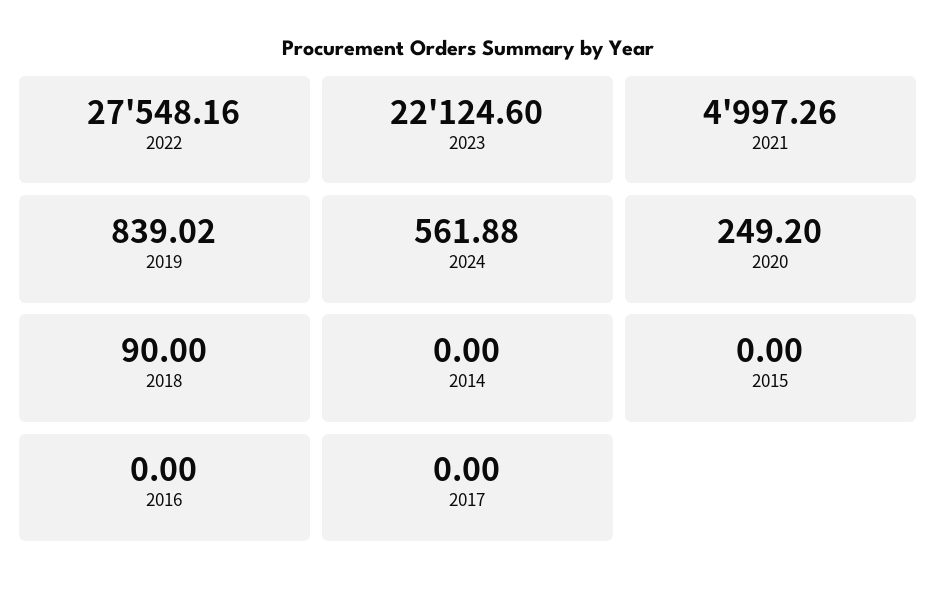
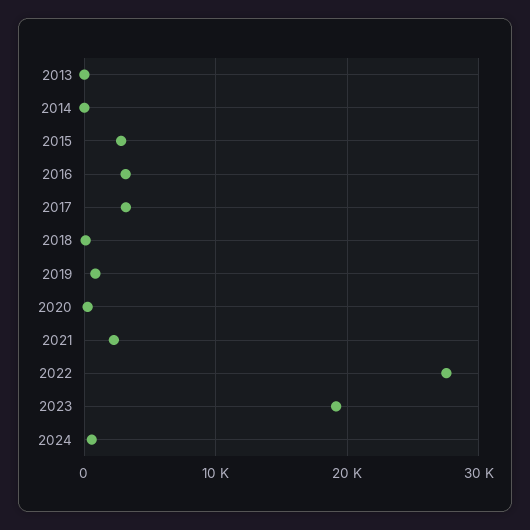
  {
    "2022": 27548.16,
-   "2023": 22124.6,
+   "2023": 19000,
-   "2021": 4997.26,
+   "2021": 2000,
    "2019": 839.02,
    "2024": 561.88,
    "2020": 249.2,
    "2018": 90,
    "2014": 0,
-   "2015": 0,
+   "2015": 3000,
-   "2016": 0,
+   "2016": 3000,
-   "2017": 0
+   "2017": 3000,
+   "2013": 0
  }

